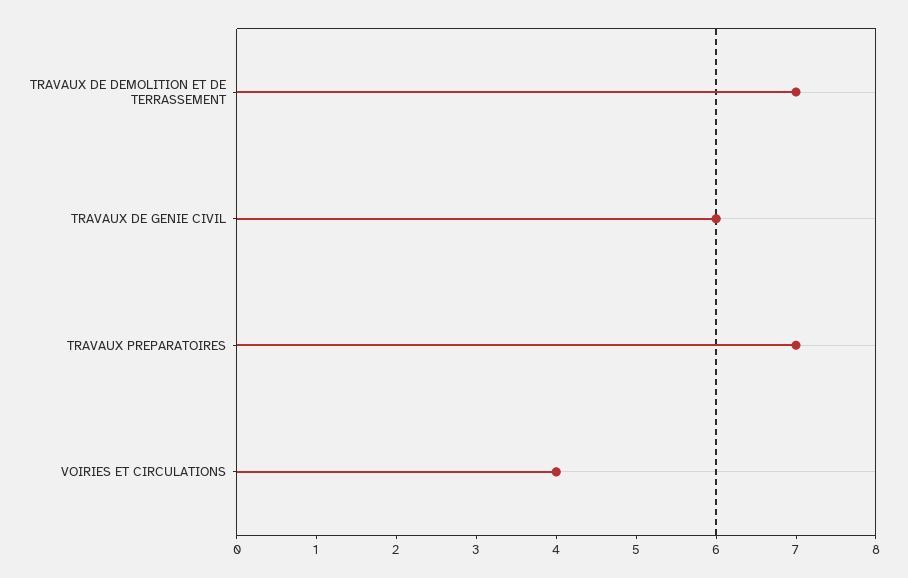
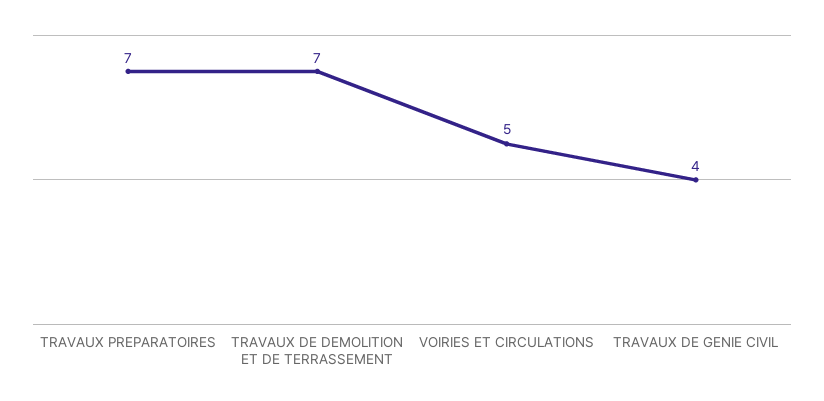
  {
    "TRAVAUX DE DEMOLITION ET DE TERRASSEMENT": 7,
-   "TRAVAUX DE GENIE CIVIL": 6,
+   "TRAVAUX DE GENIE CIVIL": 4,
    "TRAVAUX PREPARATOIRES": 7,
-   "VOIRIES ET CIRCULATIONS": 4
+   "VOIRIES ET CIRCULATIONS": 5
  }

